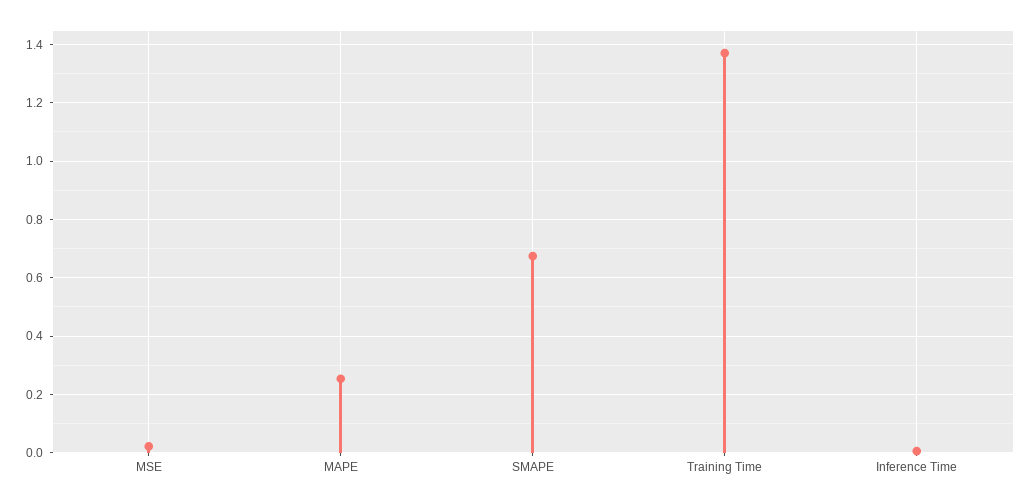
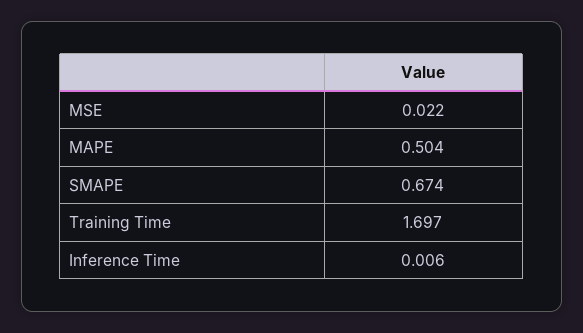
  {
    "MSE": 0.022,
-   "MAPE": 0.25,
+   "MAPE": 0.504,
    "SMAPE": 0.674,
-   "Training Time": 1.375,
+   "Training Time": 1.697,
    "Inference Time": 0.006
  }

